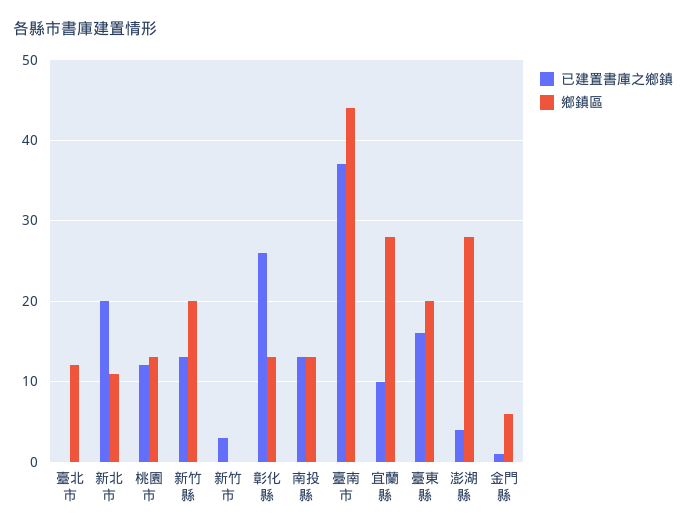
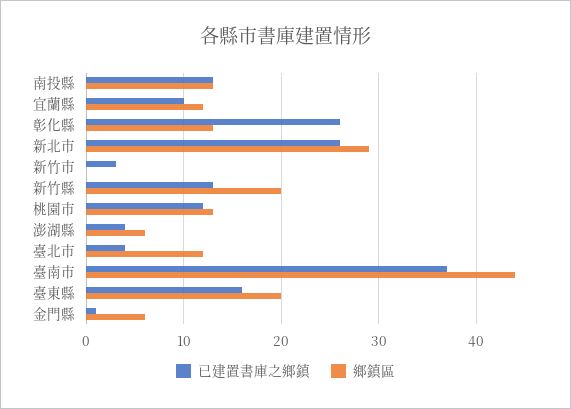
  {
    "已建置書庫之鄉鎮": {
-     "臺北市": 0,
+     "臺北市": 4,
-     "新北市": 20,
+     "新北市": 26,
      "桃園市": 12,
      "新竹縣": 13,
      "新竹市": 3,
      "彰化縣": 26,
      "南投縣": 13,
      "臺南市": 37,
      "宜蘭縣": 10,
      "臺東縣": 16,
      "澎湖縣": 4,
      "金門縣": 1
    },
    "鄉鎮區": {
      "臺北市": 12,
-     "新北市": 11,
+     "新北市": 29,
      "桃園市": 13,
      "新竹縣": 20,
      "新竹市": 0,
      "彰化縣": 13,
      "南投縣": 13,
      "臺南市": 44,
-     "宜蘭縣": 28,
+     "宜蘭縣": 12,
      "臺東縣": 20,
-     "澎湖縣": 28,
+     "澎湖縣": 6,
      "金門縣": 6
    }
  }

